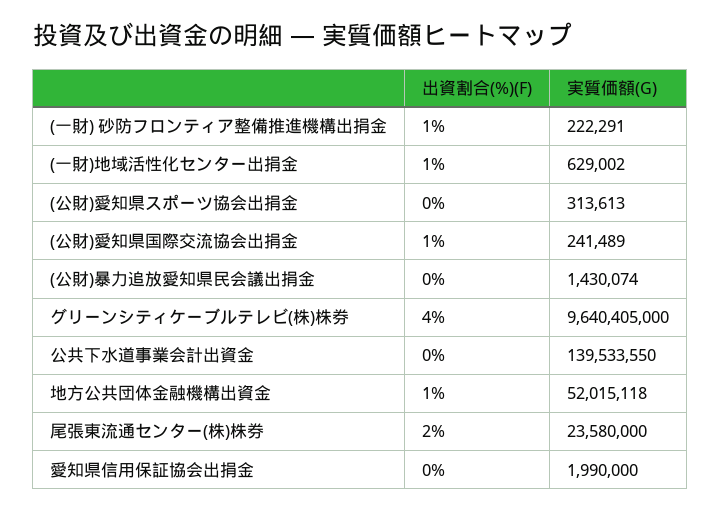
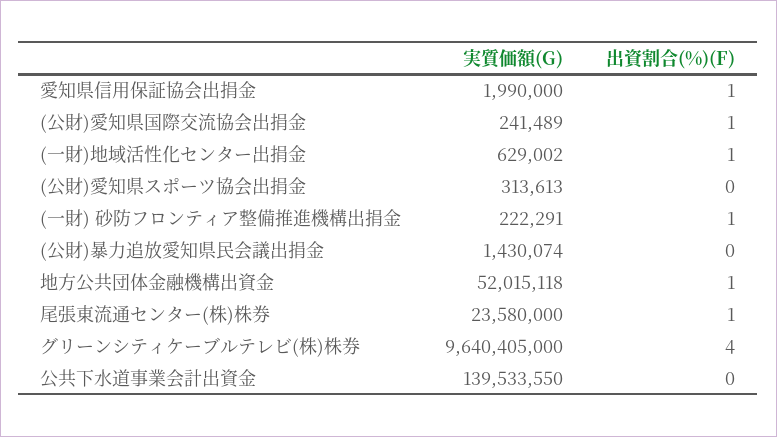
  {
    "出資割合(%)(F)": {
      "(一財) 砂防フロンティア整備推進機構出捐金": 1,
      "(一財)地域活性化センター出捐金": 1,
      "(公財)愛知県スポーツ協会出捐金": 0,
      "(公財)愛知県国際交流協会出捐金": 1,
      "(公財)暴力追放愛知県民会議出捐金": 0,
      "グリーンシティケーブルテレビ(株)株券": 4,
      "公共下水道事業会計出資金": 0,
      "地方公共団体金融機構出資金": 1,
-     "尾張東流通センター(株)株券": 2,
+     "尾張東流通センター(株)株券": 1,
-     "愛知県信用保証協会出捐金": 0
+     "愛知県信用保証協会出捐金": 1
    },
    "実質価額(G)": {
      "(一財) 砂防フロンティア整備推進機構出捐金": 222291,
      "(一財)地域活性化センター出捐金": 629002,
      "(公財)愛知県スポーツ協会出捐金": 313613,
      "(公財)愛知県国際交流協会出捐金": 241489,
      "(公財)暴力追放愛知県民会議出捐金": 1430074,
      "グリーンシティケーブルテレビ(株)株券": 9640405000,
      "公共下水道事業会計出資金": 139533550,
      "地方公共団体金融機構出資金": 52015118,
      "尾張東流通センター(株)株券": 23580000,
      "愛知県信用保証協会出捐金": 1990000
    }
  }

